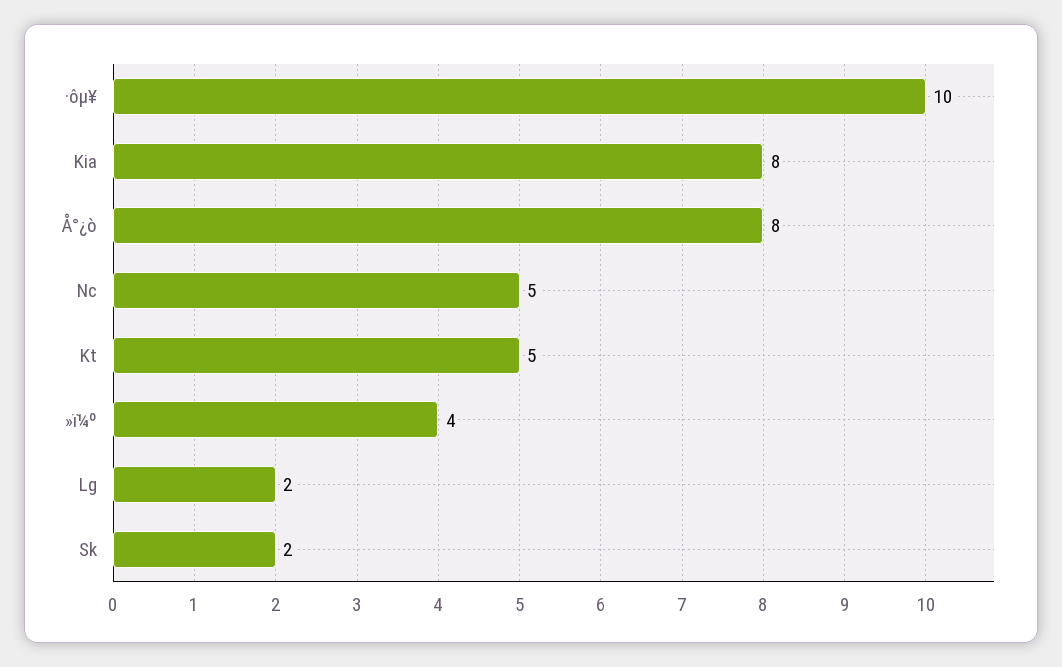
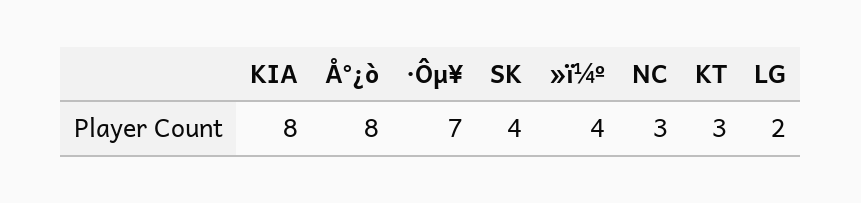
  {
-   "·ôµ¥": 10,
+   "·ôµ¥": 7,
    "Kia": 8,
    "Å°¿ò": 8,
-   "Nc": 5,
+   "Nc": 3,
-   "Kt": 5,
+   "Kt": 3,
    "»ï¼º": 4,
    "Lg": 2,
-   "Sk": 2
+   "Sk": 4
  }

